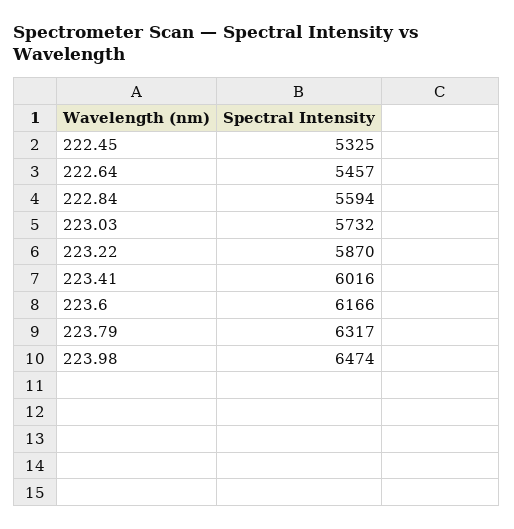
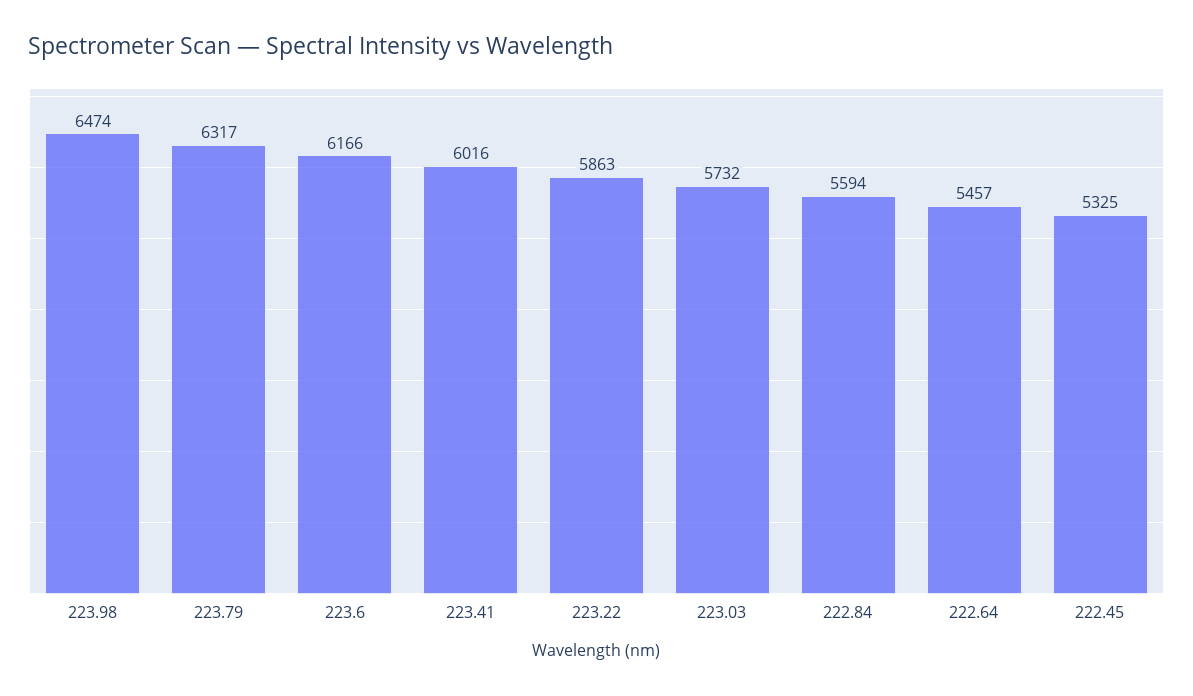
  {
    "222.45": 5325,
    "222.64": 5457,
    "222.84": 5594,
    "223.03": 5732,
-   "223.22": 5870,
+   "223.22": 5863,
    "223.41": 6016,
    "223.6": 6166,
    "223.79": 6317,
    "223.98": 6474
  }

